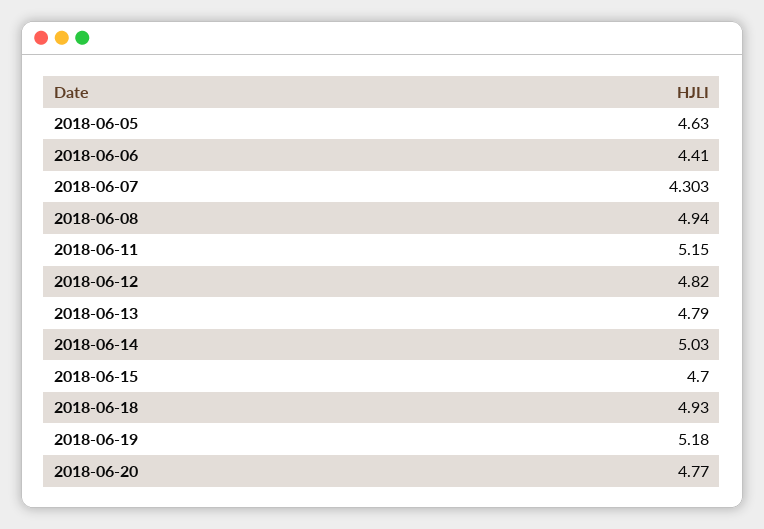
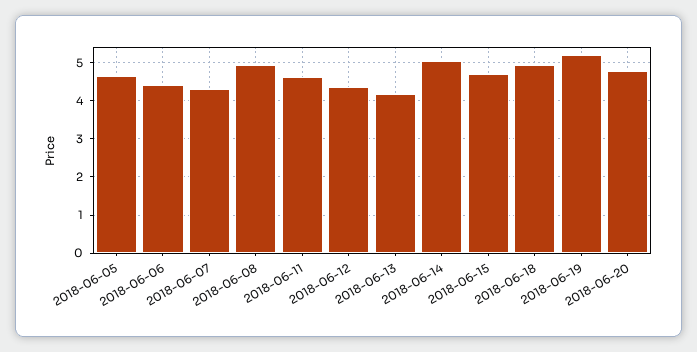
  {
    "2018-06-05": 4.63,
    "2018-06-06": 4.41,
    "2018-06-07": 4.303,
    "2018-06-08": 4.94,
-   "2018-06-11": 5.15,
+   "2018-06-11": 4.6,
-   "2018-06-12": 4.82,
+   "2018-06-12": 4.4,
-   "2018-06-13": 4.79,
+   "2018-06-13": 4.2,
    "2018-06-14": 5.03,
    "2018-06-15": 4.7,
    "2018-06-18": 4.93,
    "2018-06-19": 5.18,
    "2018-06-20": 4.77
  }

